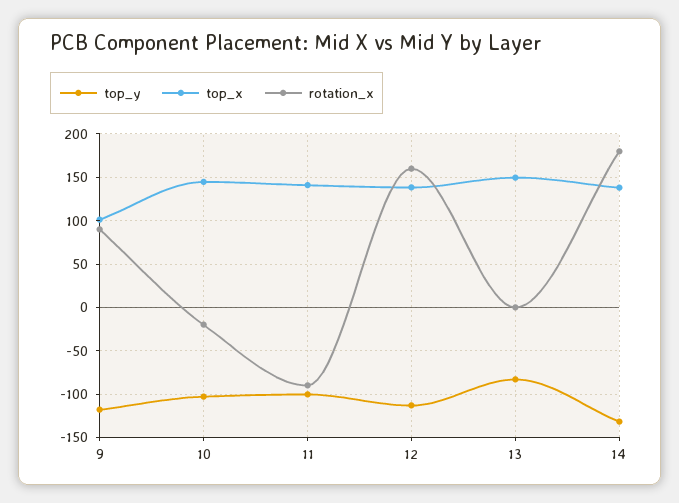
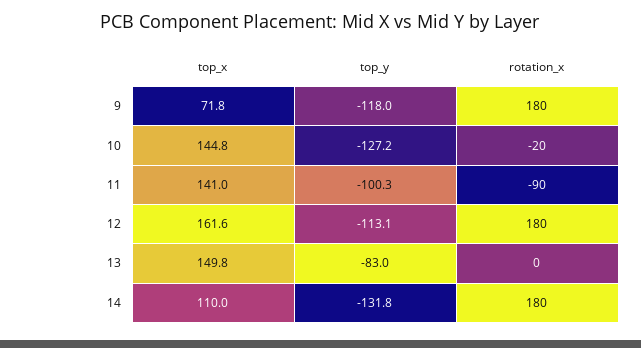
  {
    "top_y": {
      "9": -118,
-     "10": -100,
+     "10": -127.2,
      "11": -100.3,
      "12": -113.1,
      "13": -83,
      "14": -131.8
    },
    "top_x": {
-     "9": 100,
+     "9": 71.8,
      "10": 144.8,
      "11": 141,
-     "12": 140,
+     "12": 161.6,
      "13": 149.8,
-     "14": 140
+     "14": 110
    },
    "rotation_x": {
-     "9": 90,
+     "9": 180,
      "10": -20,
      "11": -90,
-     "12": 160,
+     "12": 180,
      "13": 0,
      "14": 180
    }
  }

